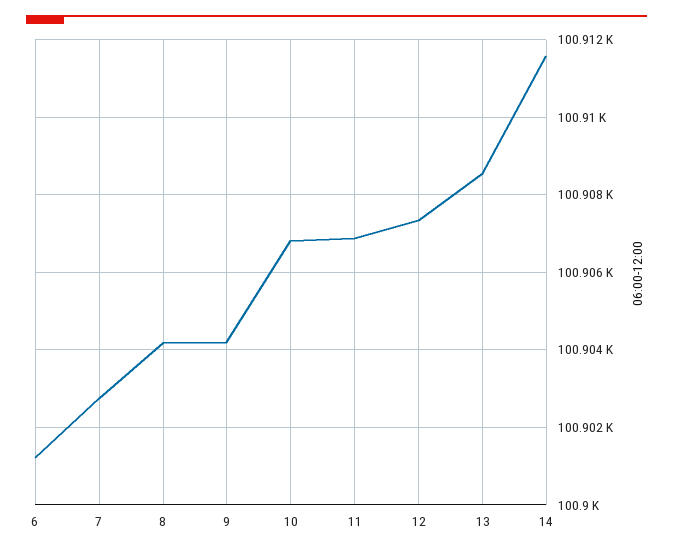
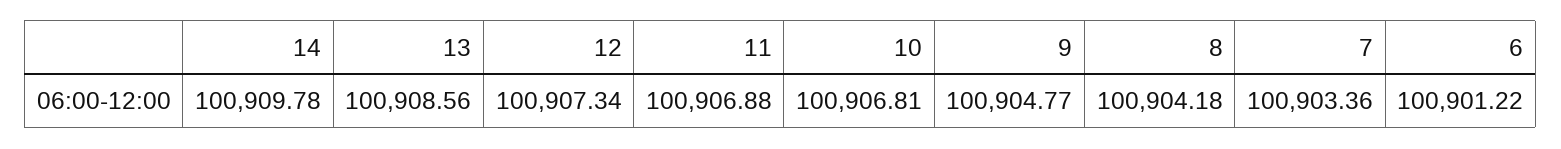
  {
    "6": 100901.22,
-   "7": 100902.8,
+   "7": 100903.36,
    "8": 100904.18,
-   "9": 100904.2,
+   "9": 100904.77,
    "10": 100906.81,
    "11": 100906.88,
    "12": 100907.34,
    "13": 100908.56,
-   "14": 100911.6
+   "14": 100909.78
  }

